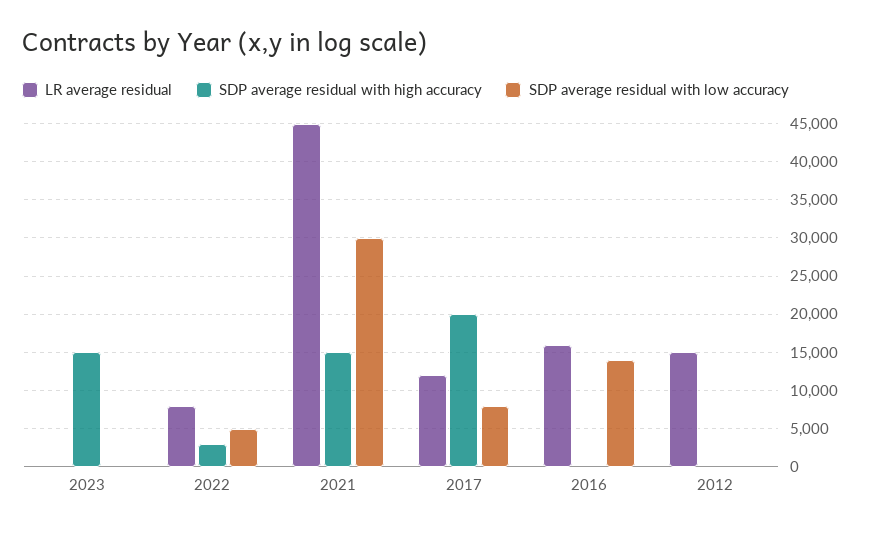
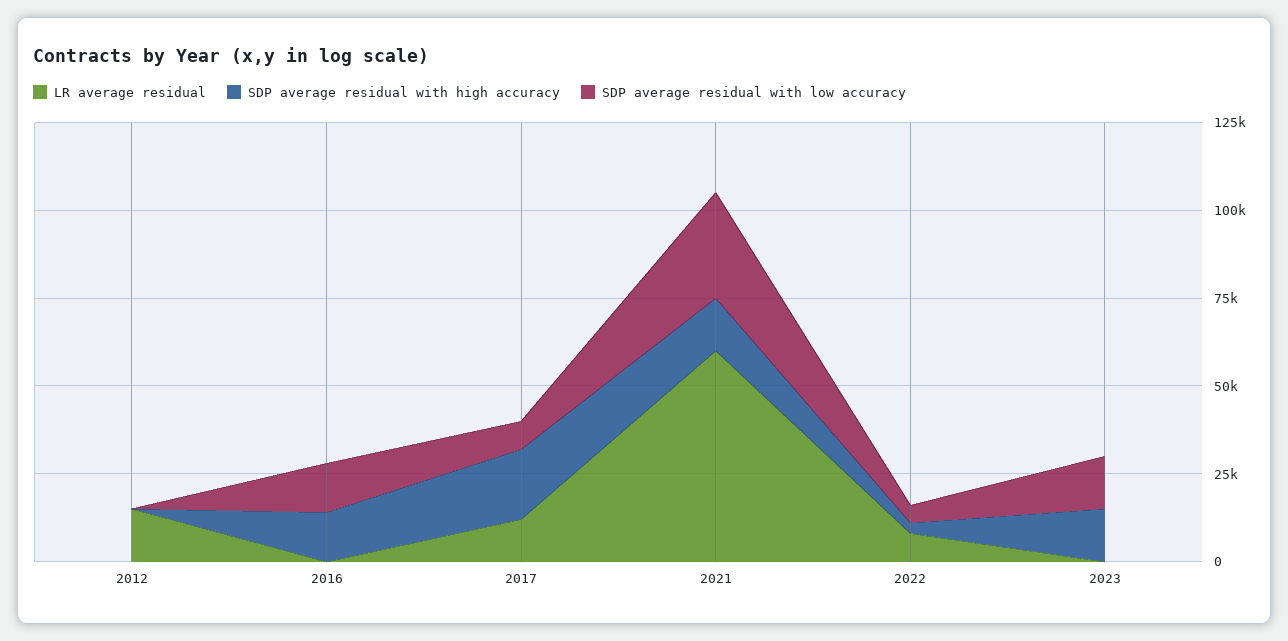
  {
    "LR average residual": {
      "2023": 0,
      "2022": 8000,
-     "2021": 45000,
+     "2021": 60000,
      "2017": 12000,
-     "2016": 16000,
+     "2016": 0,
      "2012": 15000
    },
    "SDP average residual with high accuracy": {
      "2023": 15000,
      "2022": 3000,
      "2021": 15000,
      "2017": 20000,
-     "2016": 0,
+     "2016": 15000,
      "2012": 0
    },
    "SDP average residual with low accuracy": {
-     "2023": 0,
+     "2023": 15000,
      "2022": 5000,
      "2021": 30000,
      "2017": 8000,
      "2016": 14000,
      "2012": 0
    }
  }

